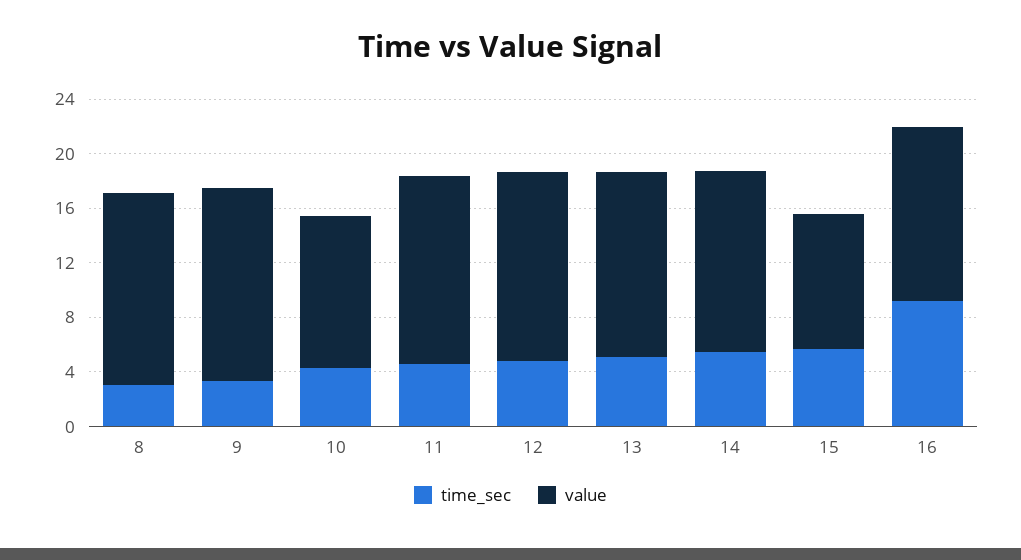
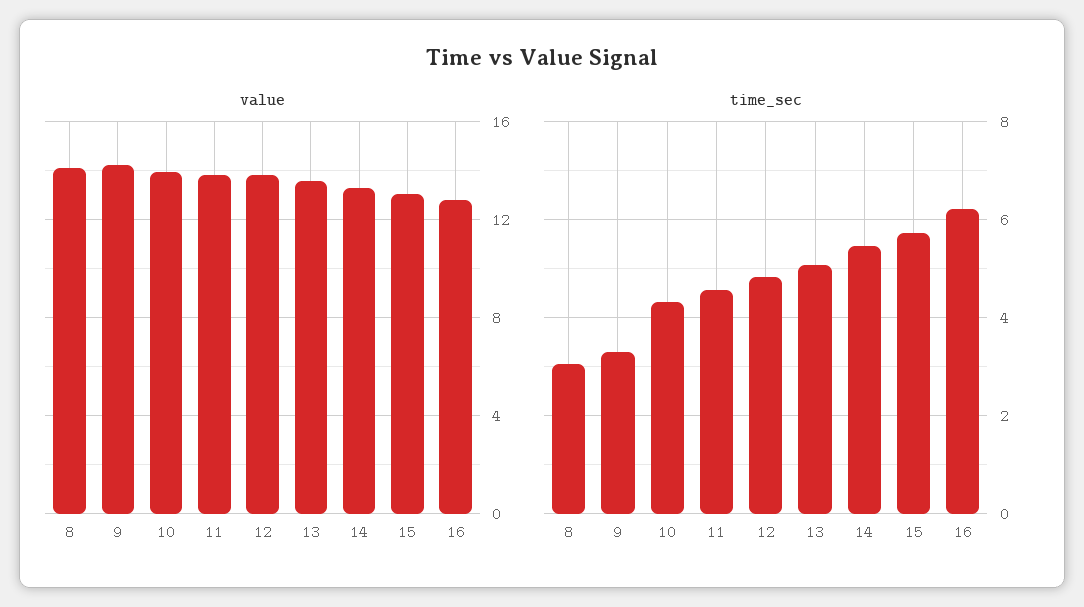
  {
    "time_sec": {
      "8": 3,
      "9": 3.4,
      "10": 4.4,
      "11": 4.6,
      "12": 4.8,
      "13": 5,
      "14": 5.4,
      "15": 5.8,
-     "16": 9
+     "16": 6.2
    },
    "value": {
      "8": 14,
      "9": 14,
-     "10": 11,
+     "10": 14,
      "11": 14,
      "12": 14,
      "13": 13.5,
      "14": 13.5,
-     "15": 10,
+     "15": 13,
      "16": 13
    }
  }

